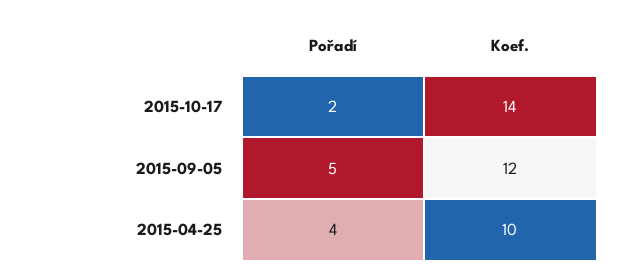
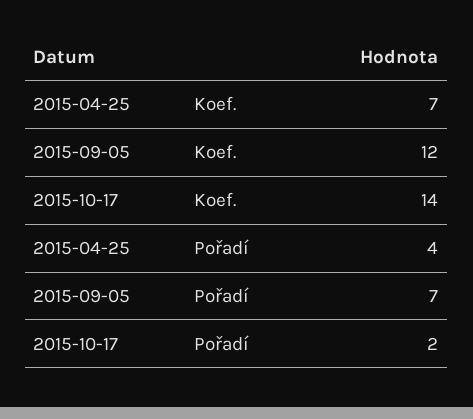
  {
    "Pořadí": {
      "2015-10-17": 2,
-     "2015-09-05": 5,
+     "2015-09-05": 7,
      "2015-04-25": 4
    },
    "Koef.": {
      "2015-10-17": 14,
      "2015-09-05": 12,
-     "2015-04-25": 10
+     "2015-04-25": 7
    }
  }

